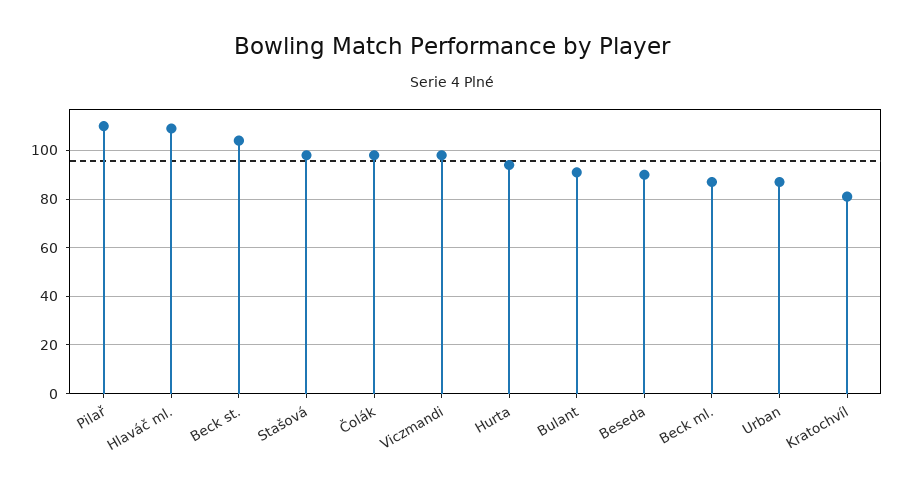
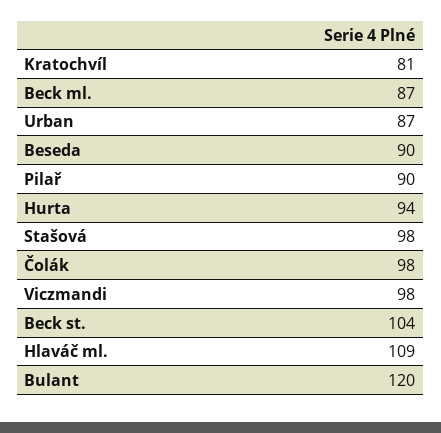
  {
-   "Pilař": 110,
+   "Pilař": 90,
    "Hlaváč ml.": 109,
    "Beck st.": 104,
    "Stašová": 98,
    "Čolák": 98,
    "Viczmandi": 98,
    "Hurta": 94,
-   "Bulant": 90,
+   "Bulant": 120,
    "Beseda": 90,
    "Beck ml.": 87,
    "Urban": 87,
    "Kratochvíl": 81
  }

